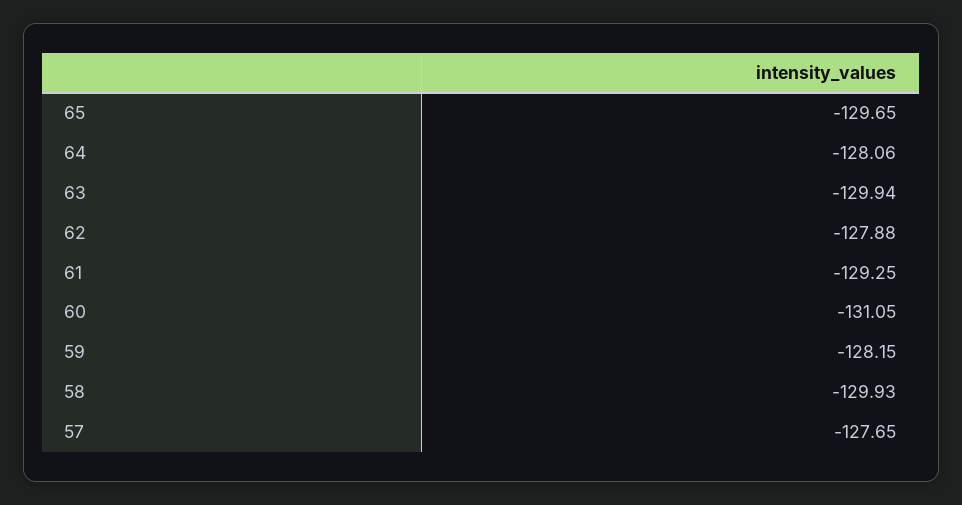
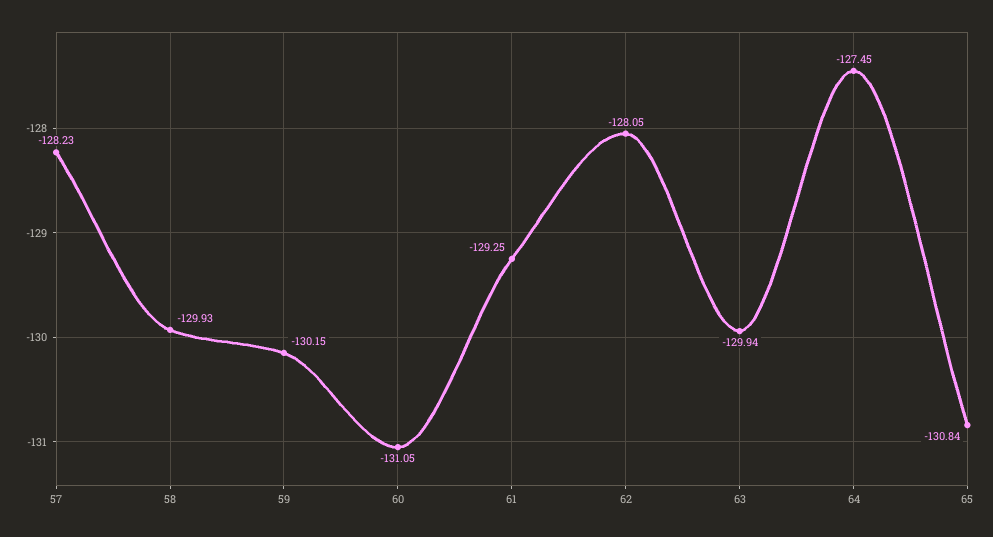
  {
-   "65": -129.65,
+   "65": -130.84,
-   "64": -128.06,
+   "64": -127.45,
    "63": -129.94,
-   "62": -127.88,
+   "62": -128.05,
    "61": -129.25,
    "60": -131.05,
-   "59": -128.15,
+   "59": -130.15,
    "58": -129.93,
-   "57": -127.65
+   "57": -128.23
  }

